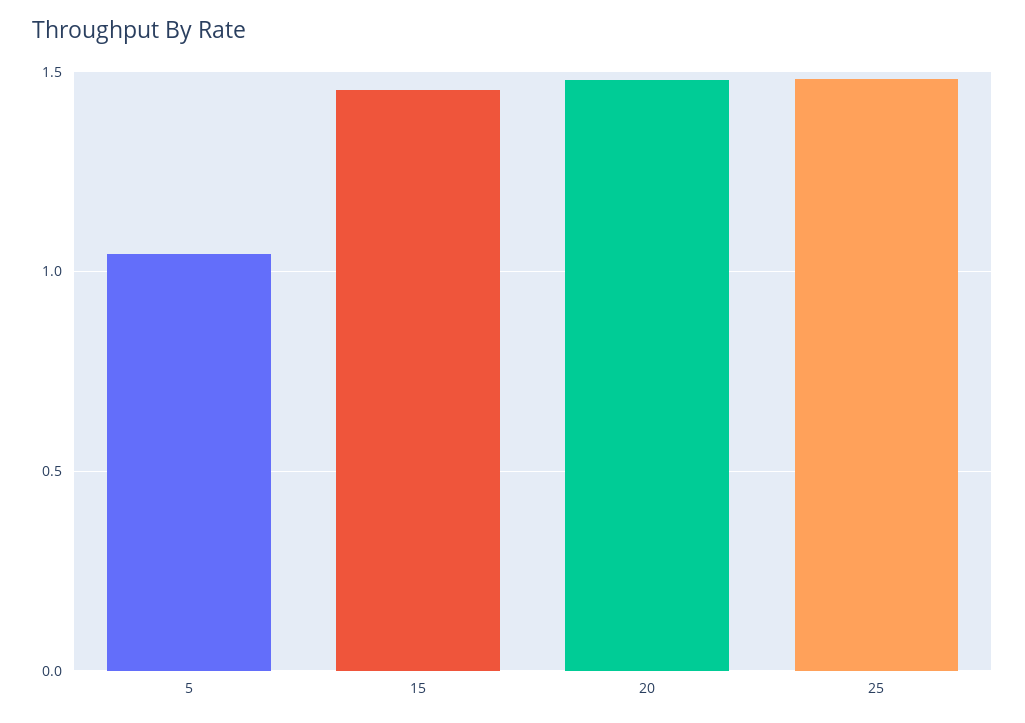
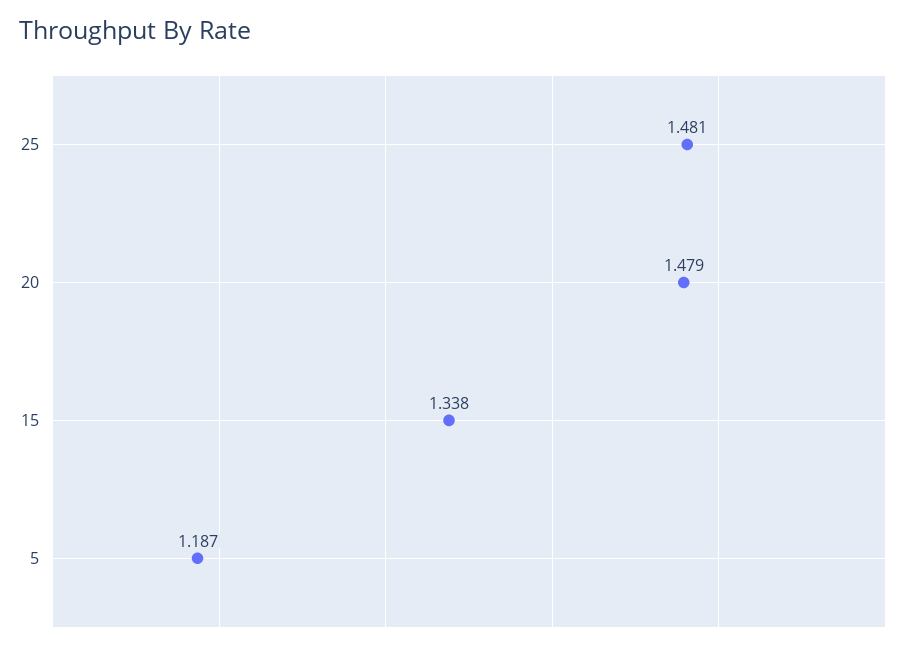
  {
-   "5": 1.05,
+   "5": 1.187,
-   "15": 1.45,
+   "15": 1.338,
    "20": 1.479,
    "25": 1.481
  }

